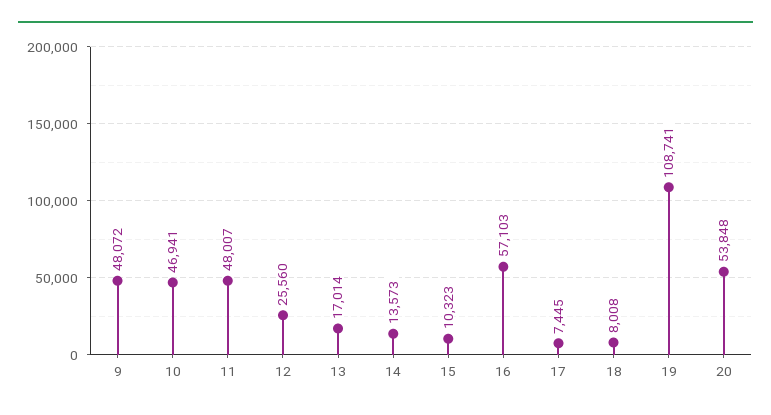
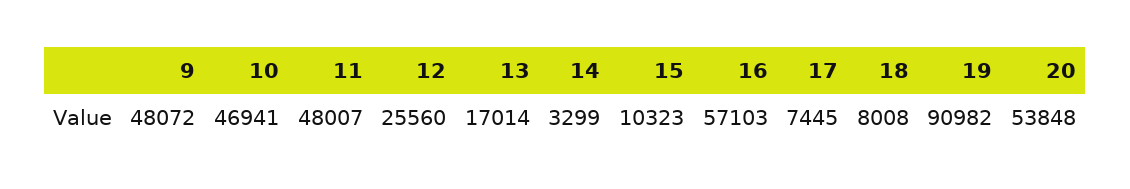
  {
    "9": 48072,
    "10": 46941,
    "11": 48007,
    "12": 25560,
    "13": 17014,
-   "14": 13573,
+   "14": 3299,
    "15": 10323,
    "16": 57103,
    "17": 7445,
    "18": 8008,
-   "19": 108741,
+   "19": 90982,
    "20": 53848
  }

